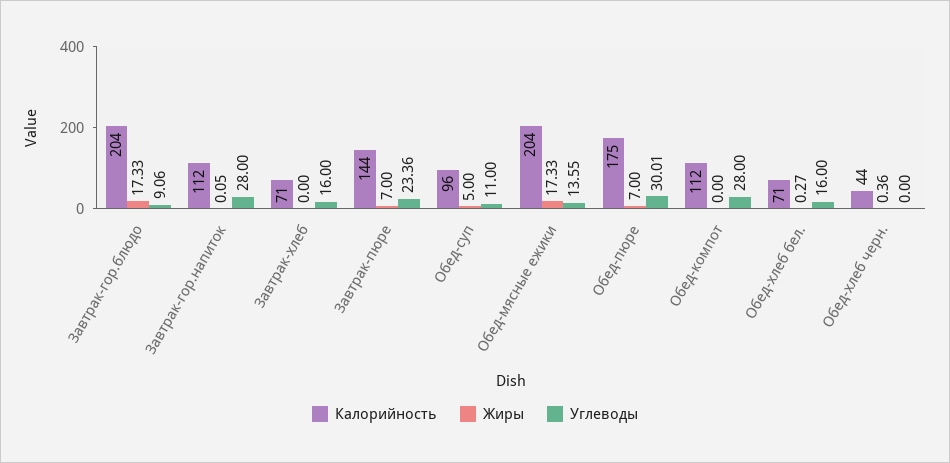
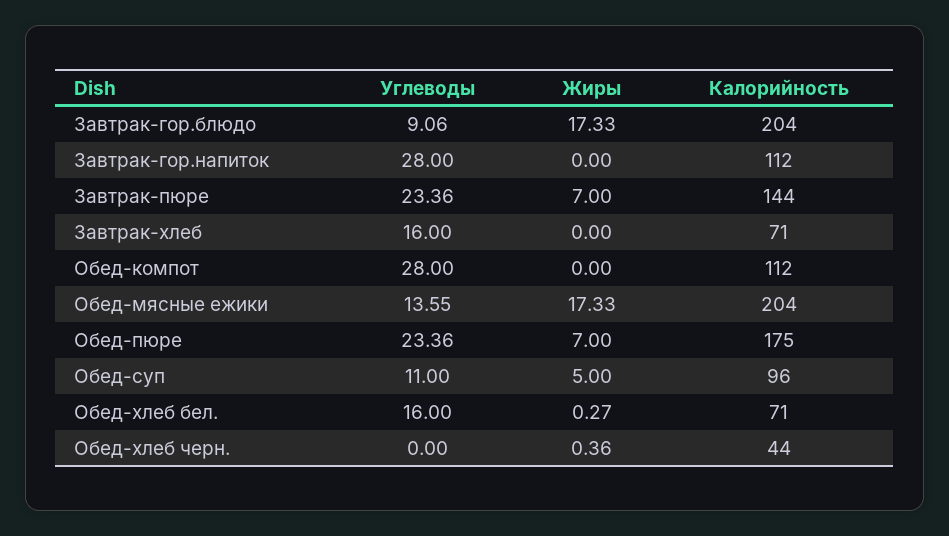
  {
    "Калорийность": {
      "Завтрак-гор.блюдо": 204,
      "Завтрак-гор.напиток": 112,
      "Завтрак-хлеб": 71,
      "Завтрак-пюре": 144,
      "Обед-суп": 96,
      "Обед-мясные ежики": 204,
      "Обед-пюре": 175,
      "Обед-компот": 112,
      "Обед-хлеб бел.": 71,
      "Обед-хлеб черн.": 44
    },
    "Жиры": {
      "Завтрак-гор.блюдо": 17.33,
-     "Завтрак-гор.напиток": 0.05,
+     "Завтрак-гор.напиток": 0,
      "Завтрак-хлеб": 0,
      "Завтрак-пюре": 7,
      "Обед-суп": 5,
      "Обед-мясные ежики": 17.33,
      "Обед-пюре": 7,
      "Обед-компот": 0,
      "Обед-хлеб бел.": 0.27,
      "Обед-хлеб черн.": 0.36
    },
    "Углеводы": {
      "Завтрак-гор.блюдо": 9.06,
      "Завтрак-гор.напиток": 28,
      "Завтрак-хлеб": 16,
      "Завтрак-пюре": 23.36,
      "Обед-суп": 11,
      "Обед-мясные ежики": 13.55,
-     "Обед-пюре": 30.01,
+     "Обед-пюре": 23.36,
      "Обед-компот": 28,
      "Обед-хлеб бел.": 16,
      "Обед-хлеб черн.": 0
    }
  }

